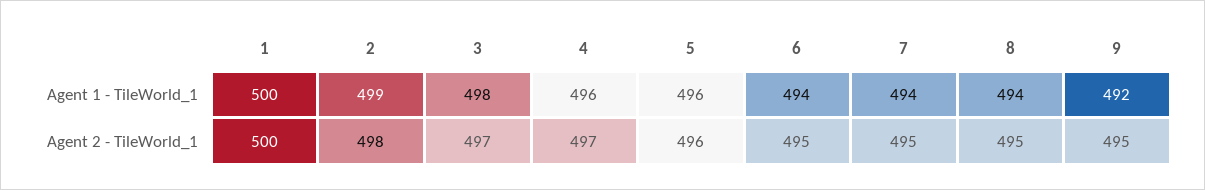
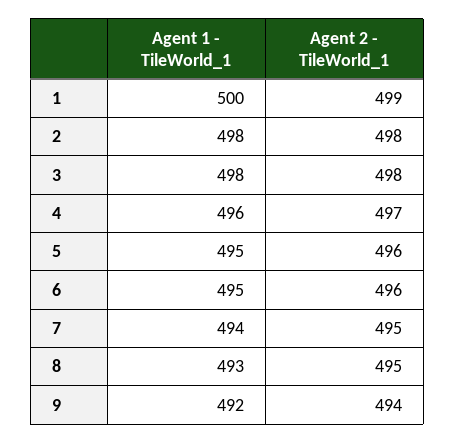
  {
    "1": {
      "Agent 1 - TileWorld_1": 500,
-     "Agent 2 - TileWorld_1": 500
+     "Agent 2 - TileWorld_1": 499
    },
    "2": {
-     "Agent 1 - TileWorld_1": 499,
+     "Agent 1 - TileWorld_1": 498,
      "Agent 2 - TileWorld_1": 498
    },
    "3": {
      "Agent 1 - TileWorld_1": 498,
-     "Agent 2 - TileWorld_1": 497
+     "Agent 2 - TileWorld_1": 498
    },
    "4": {
      "Agent 1 - TileWorld_1": 496,
      "Agent 2 - TileWorld_1": 497
    },
    "5": {
-     "Agent 1 - TileWorld_1": 496,
+     "Agent 1 - TileWorld_1": 495,
      "Agent 2 - TileWorld_1": 496
    },
    "6": {
-     "Agent 1 - TileWorld_1": 494,
+     "Agent 1 - TileWorld_1": 495,
-     "Agent 2 - TileWorld_1": 495
+     "Agent 2 - TileWorld_1": 496
    },
    "7": {
      "Agent 1 - TileWorld_1": 494,
      "Agent 2 - TileWorld_1": 495
    },
    "8": {
-     "Agent 1 - TileWorld_1": 494,
+     "Agent 1 - TileWorld_1": 493,
      "Agent 2 - TileWorld_1": 495
    },
    "9": {
      "Agent 1 - TileWorld_1": 492,
-     "Agent 2 - TileWorld_1": 495
+     "Agent 2 - TileWorld_1": 494
    }
  }

